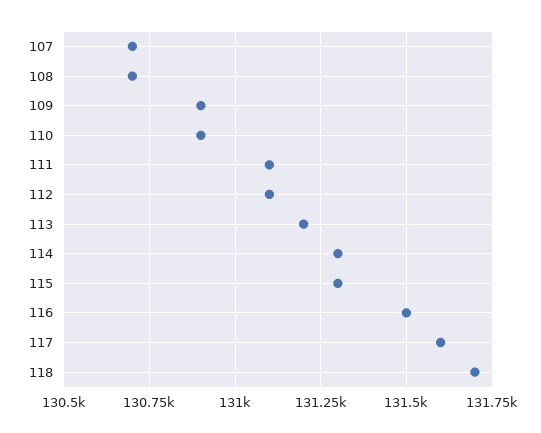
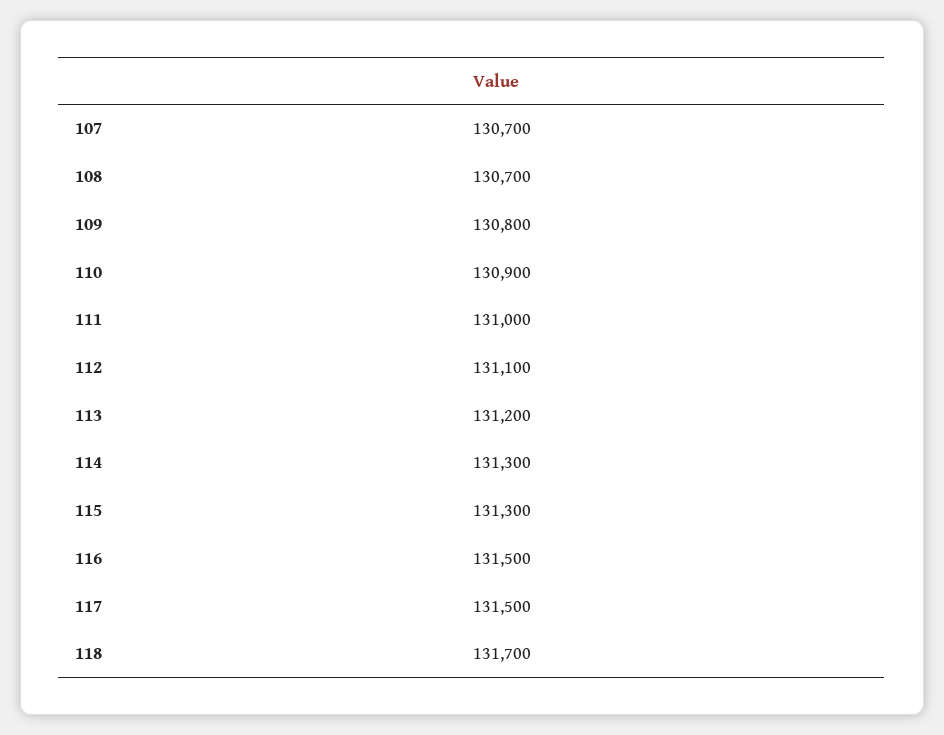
  {
    "107": 130700,
    "108": 130700,
-   "109": 130900,
+   "109": 130800,
    "110": 130900,
-   "111": 131100,
+   "111": 131000,
    "112": 131100,
    "113": 131200,
    "114": 131300,
    "115": 131300,
    "116": 131500,
-   "117": 131600,
+   "117": 131500,
    "118": 131700
  }

